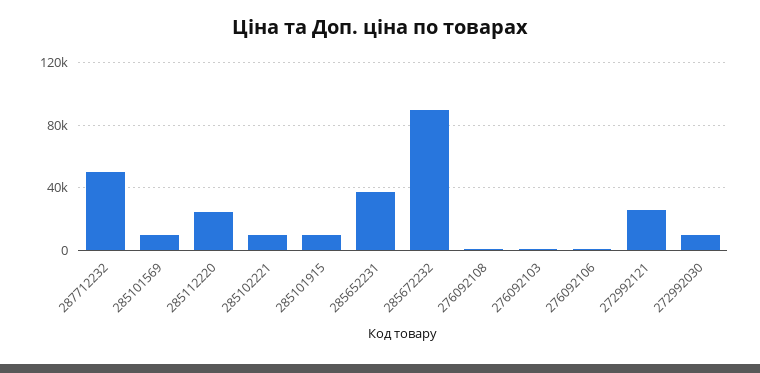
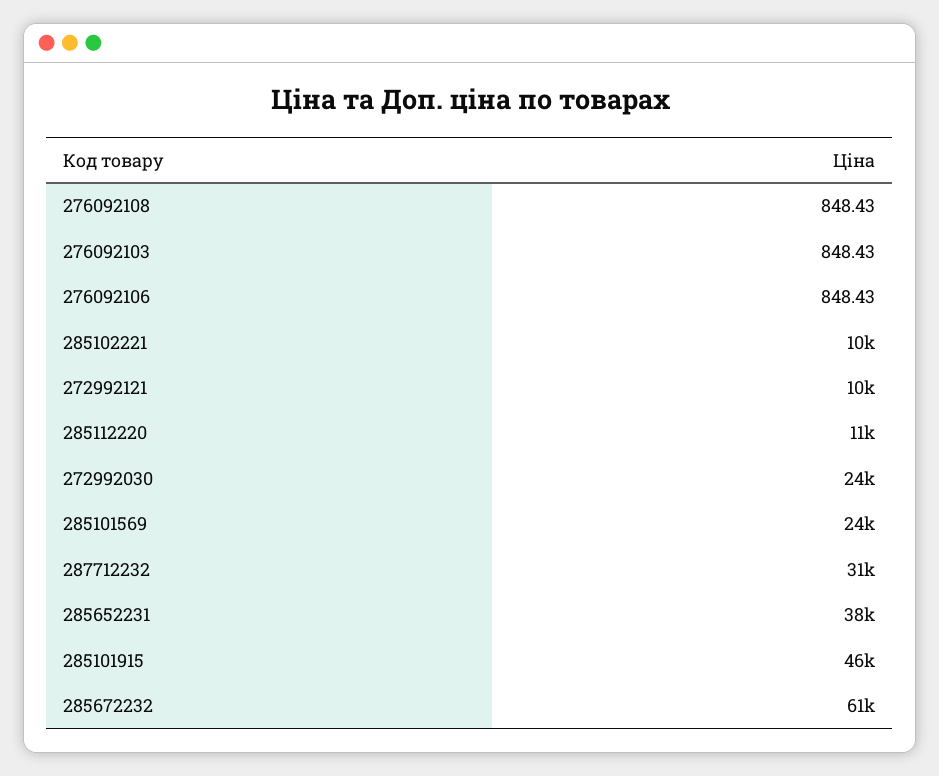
  {
-   "287712232": 50000,
+   "287712232": 31000,
-   "285101569": 10000,
+   "285101569": 24000,
-   "285112220": 25000,
+   "285112220": 11000,
    "285102221": 10000,
-   "285101915": 10000,
+   "285101915": 46000,
    "285652231": 38000,
-   "285672232": 90000,
+   "285672232": 61000,
    "276092108": 848.43,
    "276092103": 848.43,
    "276092106": 848.43,
-   "272992121": 25000,
+   "272992121": 10000,
-   "272992030": 10000
+   "272992030": 24000
  }

